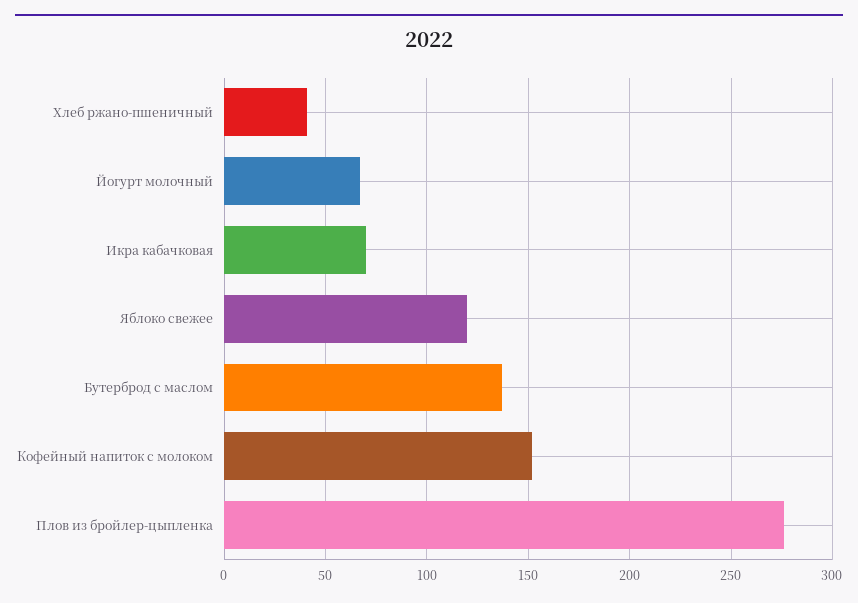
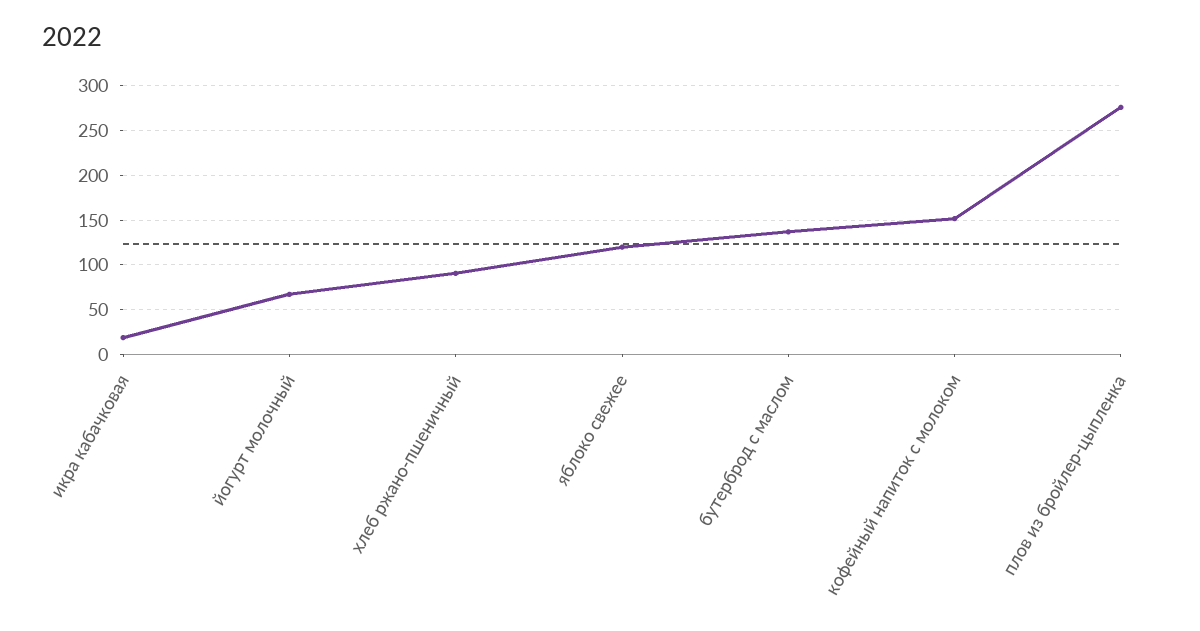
  {
-   "Хлеб ржано-пшеничный": 40,
+   "Хлеб ржано-пшеничный": 90,
    "Йогурт молочный": 65,
-   "Икра кабачковая": 70,
+   "Икра кабачковая": 20,
    "Яблоко свежее": 120,
    "Бутерброд с маслом": 135,
    "Кофейный напиток с молоком": 150,
    "Плов из бройлер-цыпленка": 275
  }

